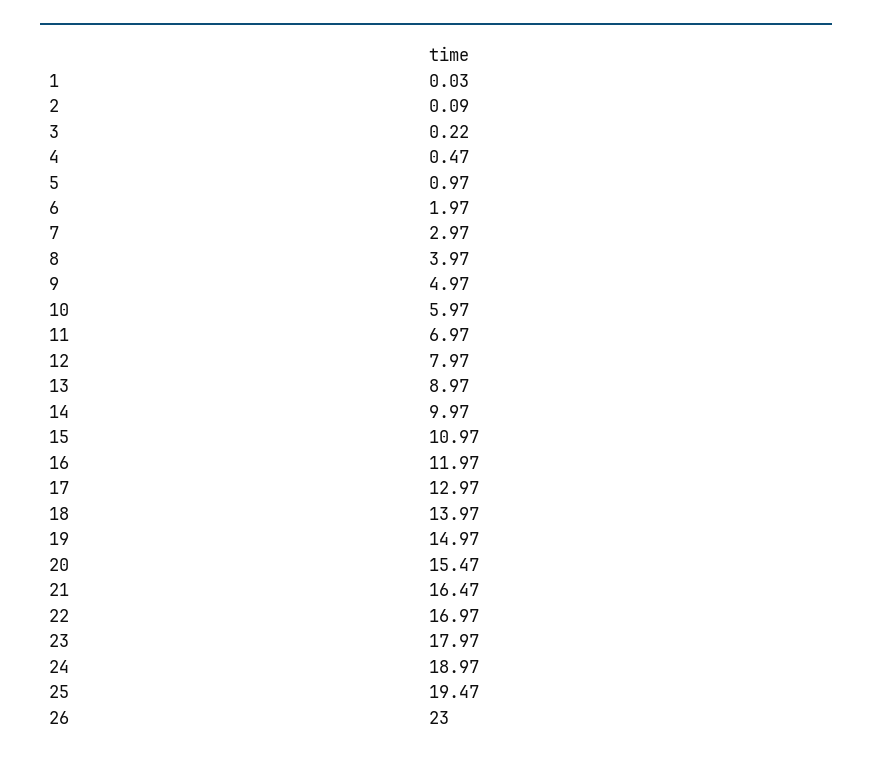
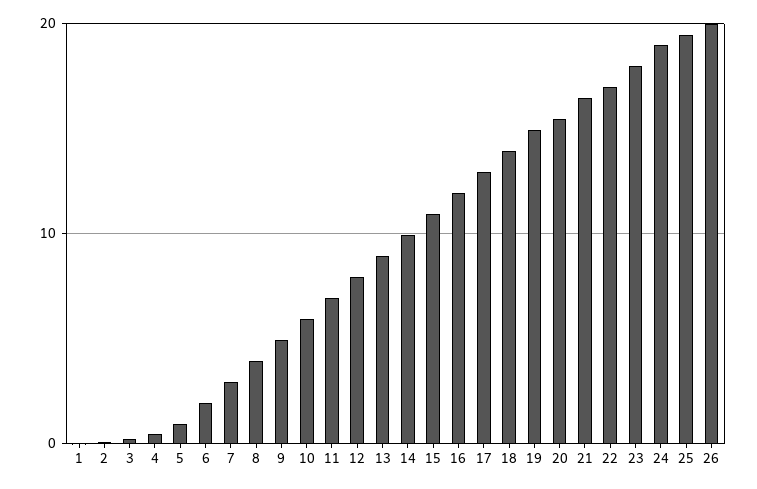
  {
    "1": 0.03,
    "2": 0.09,
    "3": 0.22,
    "4": 0.47,
    "5": 0.97,
    "6": 1.97,
    "7": 2.97,
    "8": 3.97,
    "9": 4.97,
    "10": 5.97,
    "11": 6.97,
    "12": 7.97,
    "13": 8.97,
    "14": 9.97,
    "15": 10.97,
    "16": 11.97,
    "17": 12.97,
    "18": 13.97,
    "19": 14.97,
    "20": 15.47,
    "21": 16.47,
    "22": 16.97,
    "23": 17.97,
    "24": 18.97,
    "25": 19.47,
-   "26": 23
+   "26": 20
  }

